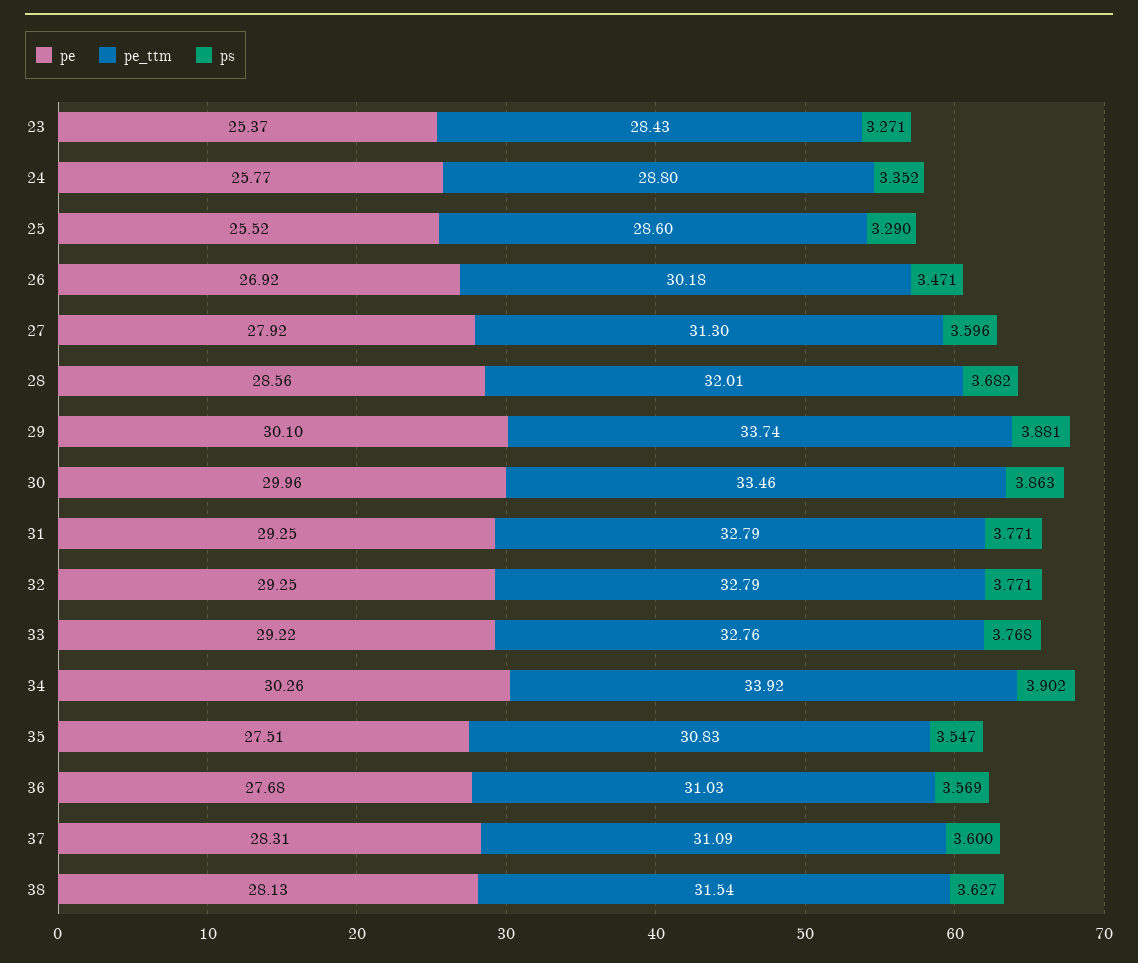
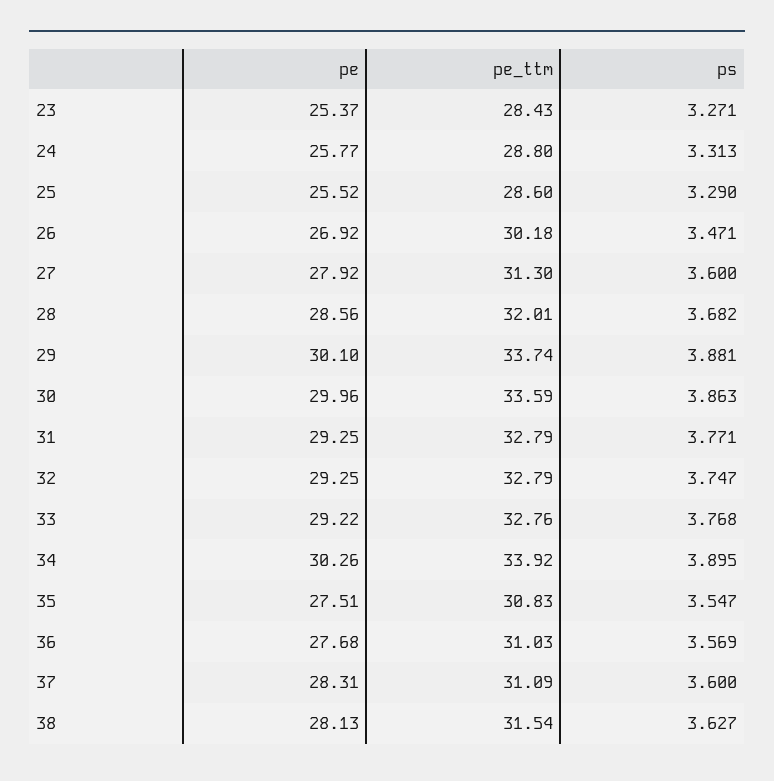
  {
    "pe": {
      "23": 25.37,
      "24": 25.77,
      "25": 25.52,
      "26": 26.92,
      "27": 27.92,
      "28": 28.56,
      "29": 30.1,
      "30": 29.96,
      "31": 29.25,
      "32": 29.25,
      "33": 29.22,
      "34": 30.26,
      "35": 27.51,
      "36": 27.68,
      "37": 28.31,
      "38": 28.13
    },
    "pe_ttm": {
      "23": 28.43,
      "24": 28.8,
      "25": 28.6,
      "26": 30.18,
      "27": 31.3,
      "28": 32.01,
      "29": 33.74,
-     "30": 33.46,
+     "30": 33.59,
      "31": 32.79,
      "32": 32.79,
      "33": 32.76,
      "34": 33.92,
      "35": 30.83,
      "36": 31.03,
      "37": 31.09,
      "38": 31.54
    },
    "ps": {
      "23": 3.271,
-     "24": 3.352,
+     "24": 3.313,
      "25": 3.29,
      "26": 3.471,
-     "27": 3.596,
+     "27": 3.6,
      "28": 3.682,
      "29": 3.881,
      "30": 3.863,
      "31": 3.771,
-     "32": 3.771,
+     "32": 3.747,
      "33": 3.768,
-     "34": 3.902,
+     "34": 3.895,
      "35": 3.547,
      "36": 3.569,
      "37": 3.6,
      "38": 3.627
    }
  }

